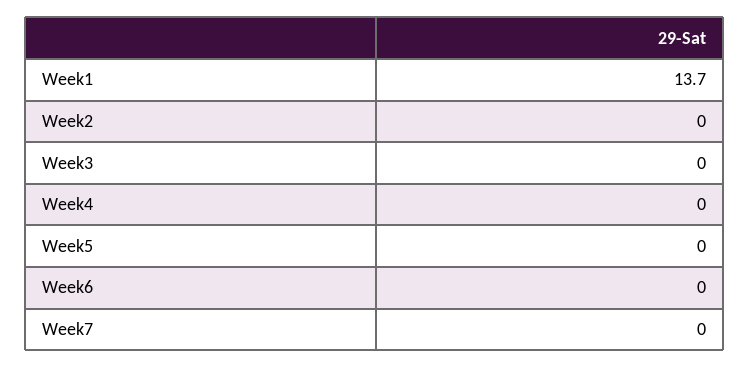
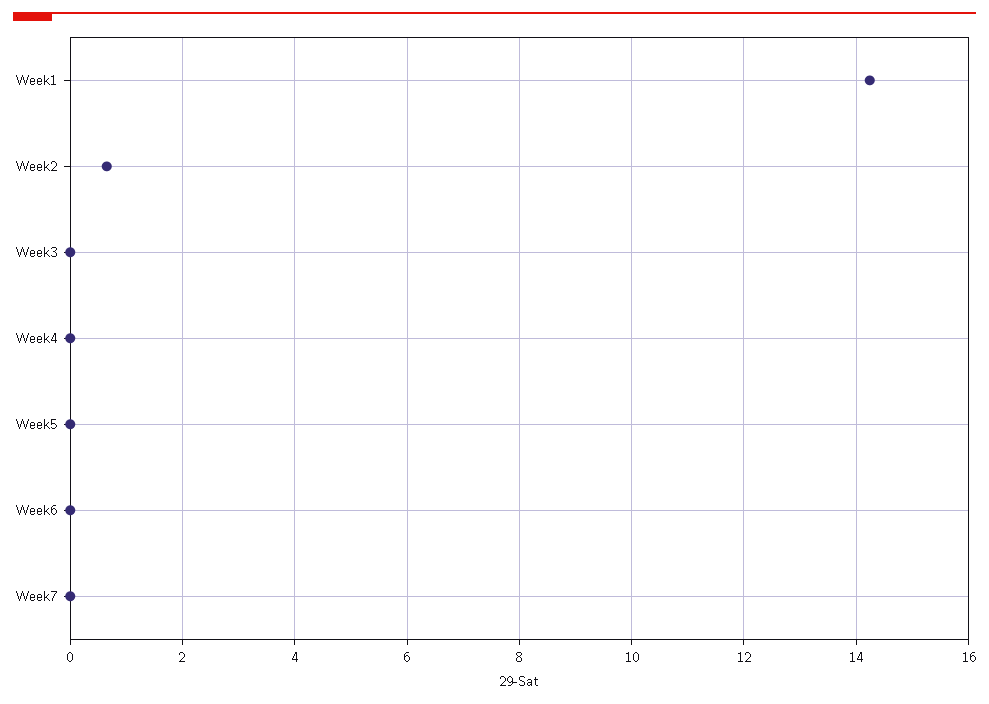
  {
-   "Week1": 13.7,
+   "Week1": 14.2,
-   "Week2": 0,
+   "Week2": 0.6,
    "Week3": 0,
    "Week4": 0,
    "Week5": 0,
    "Week6": 0,
    "Week7": 0
  }

